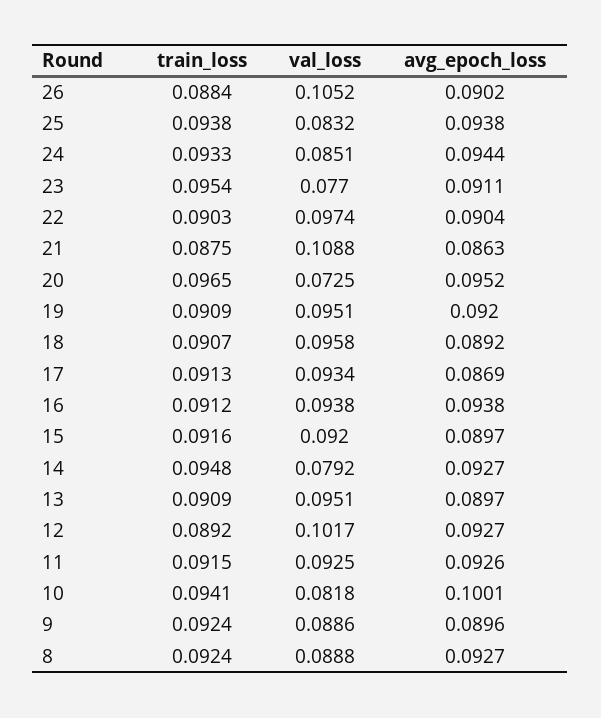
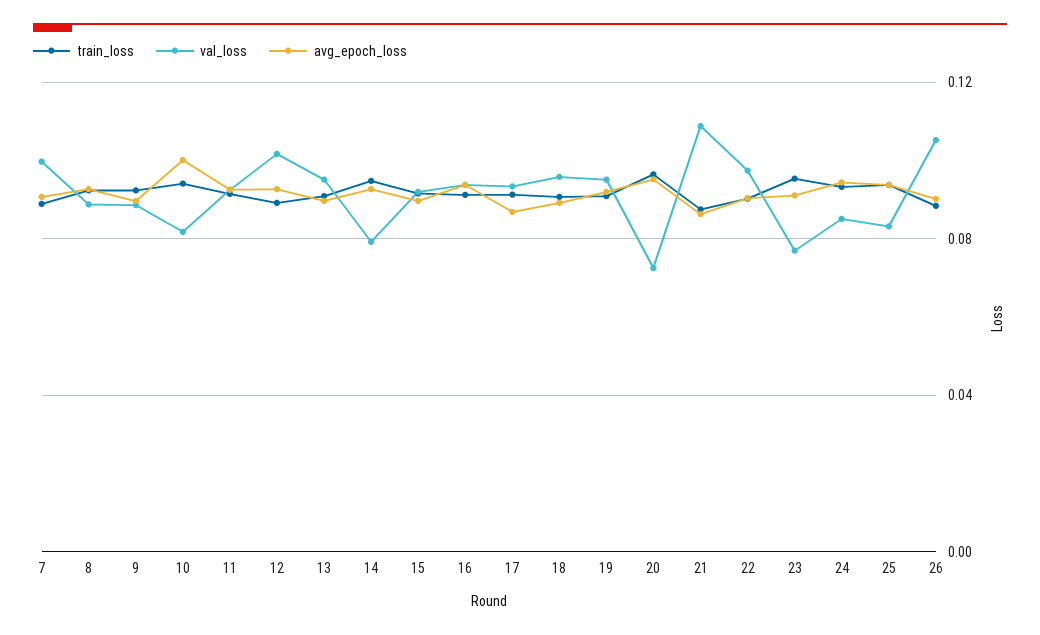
  {
    "train_loss": {
      "26": 0.0884,
      "25": 0.0938,
      "24": 0.0933,
      "23": 0.0954,
      "22": 0.0903,
      "21": 0.0875,
      "20": 0.0965,
      "19": 0.0909,
      "18": 0.0907,
      "17": 0.0913,
      "16": 0.0912,
      "15": 0.0916,
      "14": 0.0948,
      "13": 0.0909,
      "12": 0.0892,
      "11": 0.0915,
      "10": 0.0941,
      "9": 0.0924,
-     "8": 0.0924
+     "8": 0.0924,
+     "7": 0.09
    },
    "val_loss": {
      "26": 0.1052,
      "25": 0.0832,
      "24": 0.0851,
      "23": 0.077,
      "22": 0.0974,
      "21": 0.1088,
      "20": 0.0725,
      "19": 0.0951,
      "18": 0.0958,
      "17": 0.0934,
      "16": 0.0938,
      "15": 0.092,
      "14": 0.0792,
      "13": 0.0951,
      "12": 0.1017,
      "11": 0.0925,
      "10": 0.0818,
      "9": 0.0886,
-     "8": 0.0888
+     "8": 0.0888,
+     "7": 0.1
    },
    "avg_epoch_loss": {
      "26": 0.0902,
      "25": 0.0938,
      "24": 0.0944,
      "23": 0.0911,
      "22": 0.0904,
      "21": 0.0863,
      "20": 0.0952,
      "19": 0.092,
      "18": 0.0892,
      "17": 0.0869,
      "16": 0.0938,
      "15": 0.0897,
      "14": 0.0927,
      "13": 0.0897,
      "12": 0.0927,
      "11": 0.0926,
      "10": 0.1001,
      "9": 0.0896,
-     "8": 0.0927
+     "8": 0.0927,
+     "7": 0.09
    }
  }

